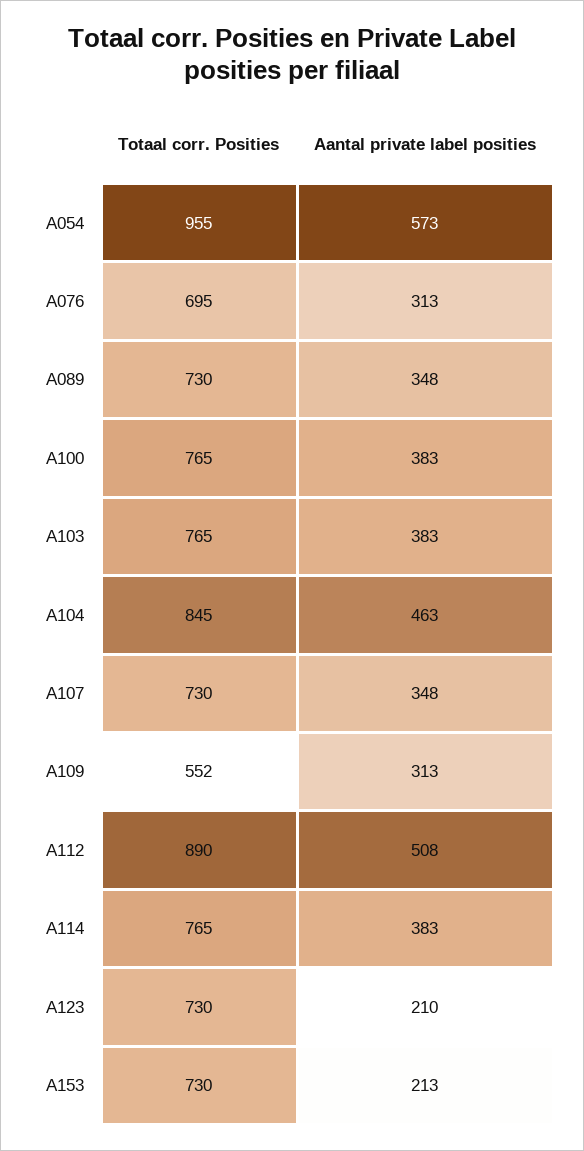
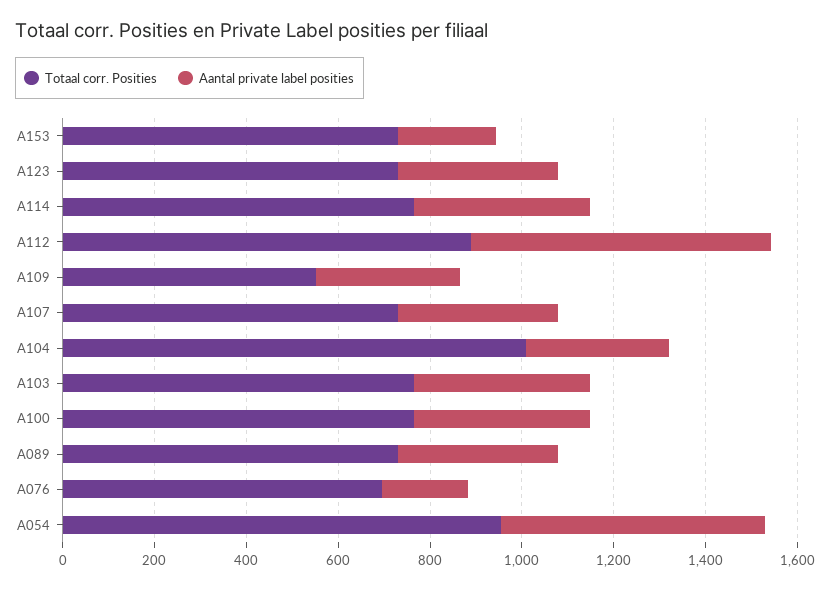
  {
    "Totaal corr. Posities": {
      "A054": 955,
      "A076": 695,
      "A089": 730,
      "A100": 765,
      "A103": 765,
-     "A104": 845,
+     "A104": 1000,
      "A107": 730,
      "A109": 552,
      "A112": 890,
      "A114": 765,
      "A123": 730,
      "A153": 730
    },
    "Aantal private label posities": {
      "A054": 573,
-     "A076": 313,
+     "A076": 200,
      "A089": 348,
      "A100": 383,
      "A103": 383,
-     "A104": 463,
+     "A104": 300,
      "A107": 348,
      "A109": 313,
-     "A112": 508,
+     "A112": 650,
      "A114": 383,
-     "A123": 210,
+     "A123": 350,
      "A153": 213
    }
  }

